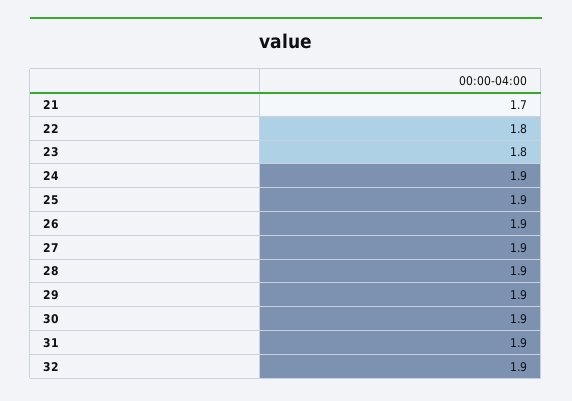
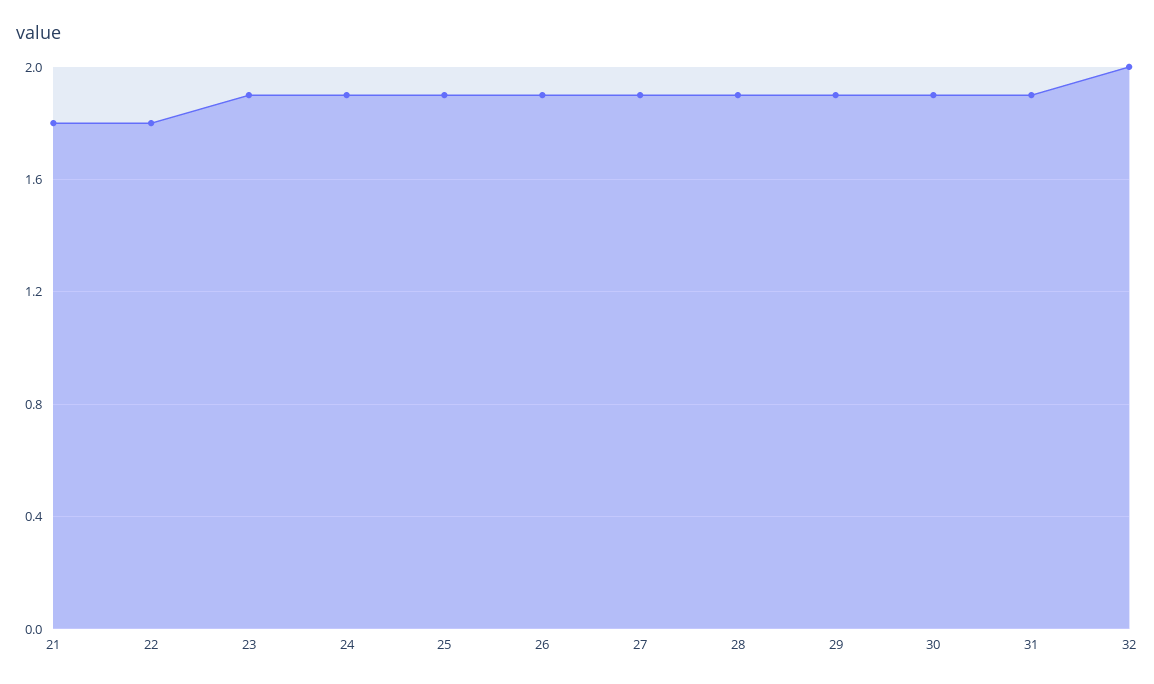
  {
-   "21": 1.7,
+   "21": 1.8,
    "22": 1.8,
-   "23": 1.8,
+   "23": 1.9,
    "24": 1.9,
    "25": 1.9,
    "26": 1.9,
    "27": 1.9,
    "28": 1.9,
    "29": 1.9,
    "30": 1.9,
    "31": 1.9,
-   "32": 1.9
+   "32": 2
  }

